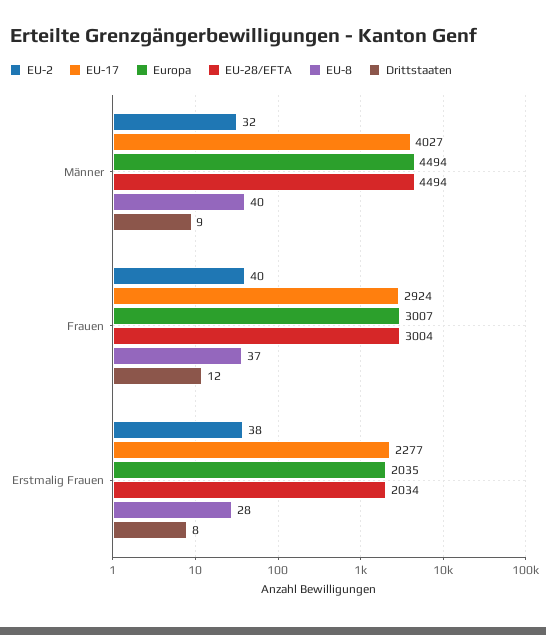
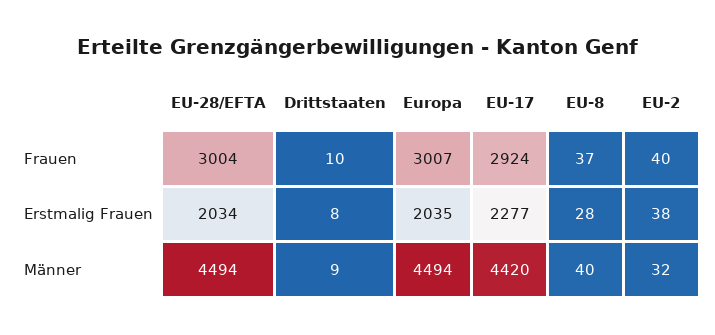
  {
    "EU-2": {
      "Männer": 32,
      "Frauen": 40,
      "Erstmalig Frauen": 38
    },
    "EU-17": {
-     "Männer": 4027,
+     "Männer": 4420,
      "Frauen": 2924,
      "Erstmalig Frauen": 2277
    },
    "Europa": {
      "Männer": 4494,
      "Frauen": 3007,
      "Erstmalig Frauen": 2035
    },
    "EU-28/EFTA": {
      "Männer": 4494,
      "Frauen": 3004,
      "Erstmalig Frauen": 2034
    },
    "EU-8": {
      "Männer": 40,
      "Frauen": 37,
      "Erstmalig Frauen": 28
    },
    "Drittstaaten": {
      "Männer": 9,
-     "Frauen": 12,
+     "Frauen": 10,
      "Erstmalig Frauen": 8
    }
  }

